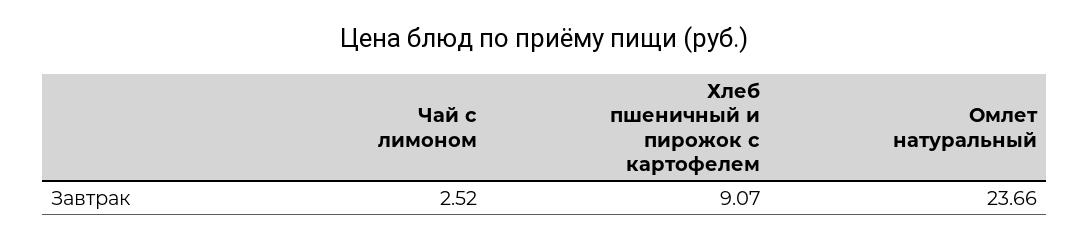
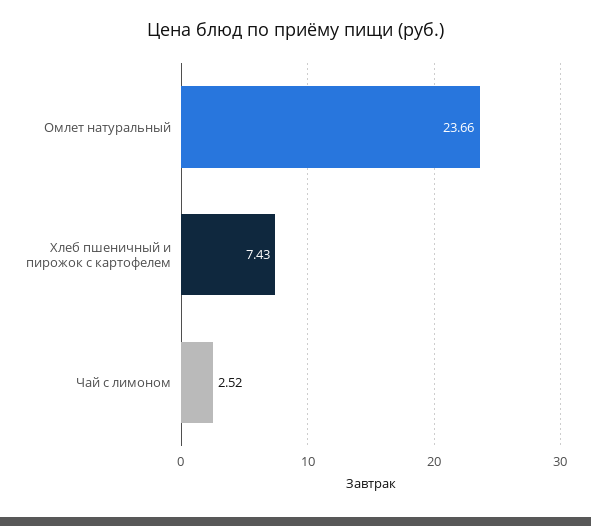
  {
    "Чай с лимоном": 2.52,
-   "Хлеб пшеничный и пирожок с картофелем": 9.07,
+   "Хлеб пшеничный и пирожок с картофелем": 7.43,
    "Омлет натуральный": 23.66
  }

